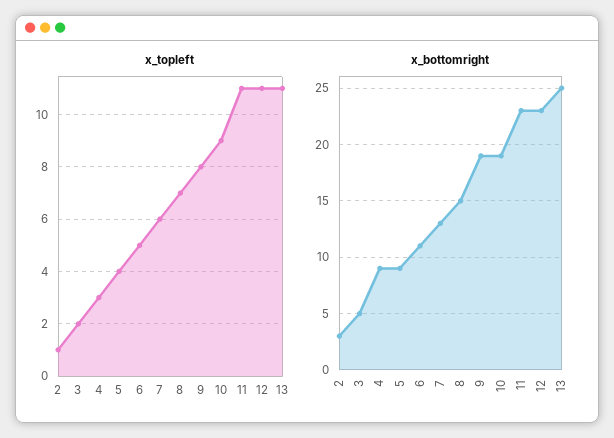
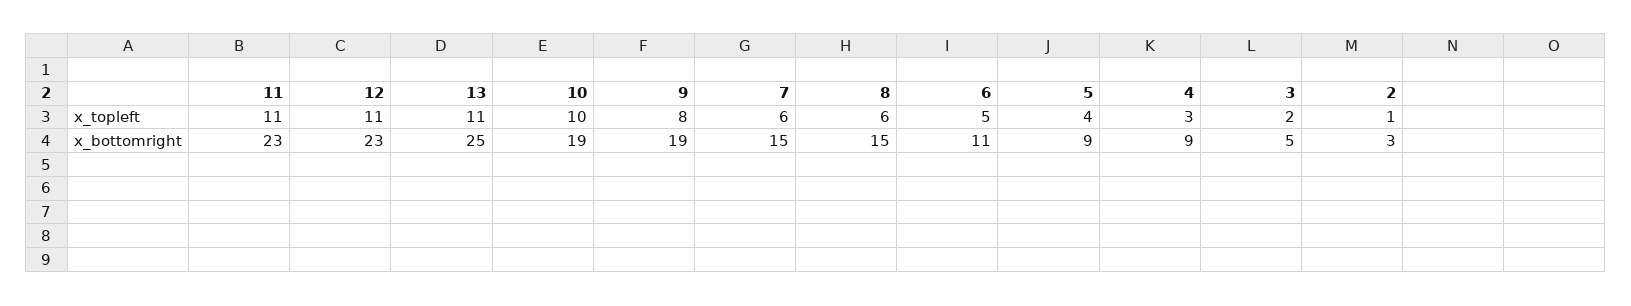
  {
    "x_topleft": {
      "2": 1,
      "3": 2,
      "4": 3,
      "5": 4,
      "6": 5,
      "7": 6,
-     "8": 7,
+     "8": 6,
      "9": 8,
-     "10": 9,
+     "10": 10,
      "11": 11,
      "12": 11,
      "13": 11
    },
    "x_bottomright": {
      "2": 3,
      "3": 5,
      "4": 9,
      "5": 9,
      "6": 11,
-     "7": 13,
+     "7": 15,
      "8": 15,
      "9": 19,
      "10": 19,
      "11": 23,
      "12": 23,
      "13": 25
    }
  }

